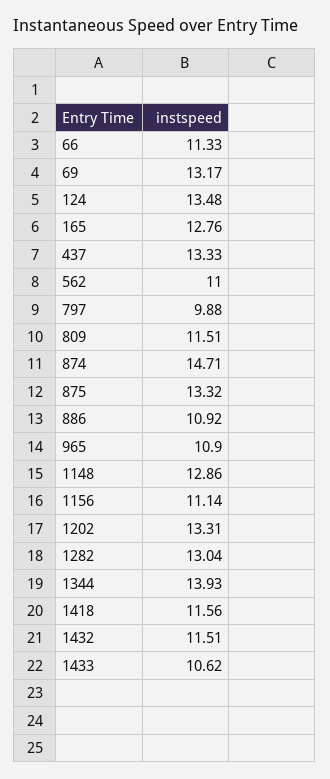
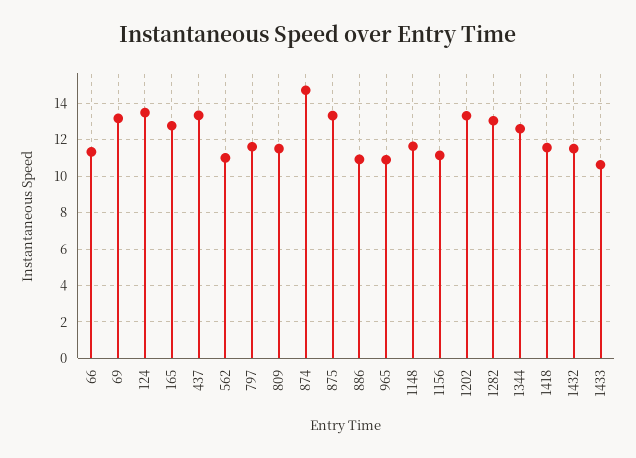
  {
    "66": 11.33,
    "69": 13.17,
    "124": 13.48,
    "165": 12.76,
    "437": 13.33,
    "562": 11,
-   "797": 9.88,
+   "797": 11.5,
    "809": 11.51,
    "874": 14.71,
    "875": 13.32,
    "886": 10.92,
    "965": 10.9,
-   "1148": 12.86,
+   "1148": 11.5,
    "1156": 11.14,
    "1202": 13.31,
    "1282": 13.04,
-   "1344": 13.93,
+   "1344": 12.5,
    "1418": 11.56,
    "1432": 11.51,
    "1433": 10.62
  }

